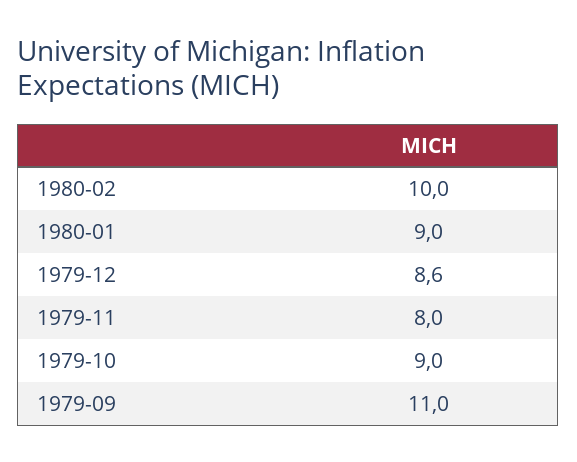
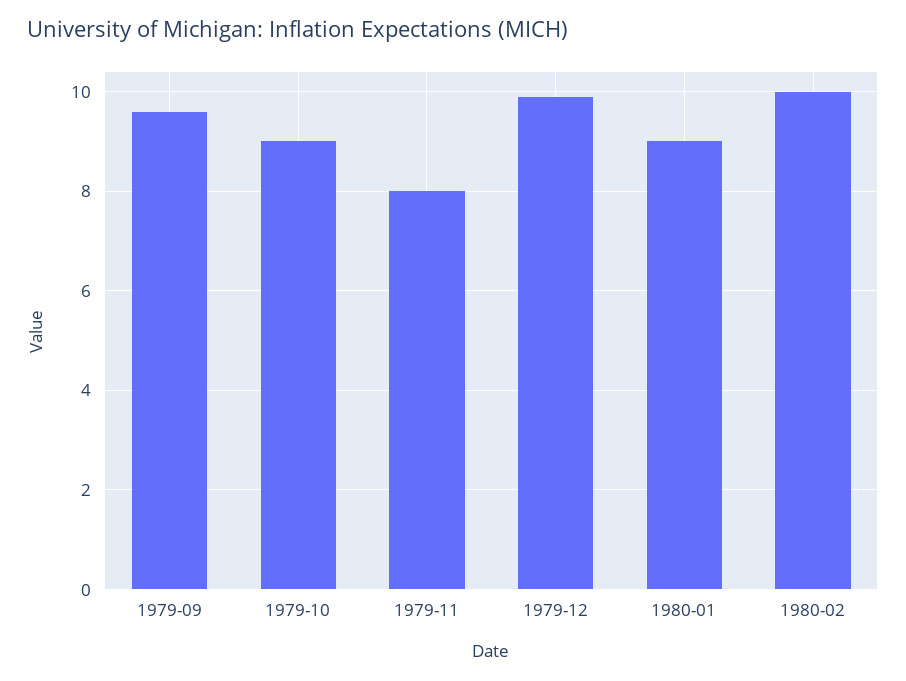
  {
    "1980-02": 10,
    "1980-01": 9,
-   "1979-12": 8.6,
+   "1979-12": 10,
    "1979-11": 8,
    "1979-10": 9,
-   "1979-09": 11
+   "1979-09": 9.5
  }

